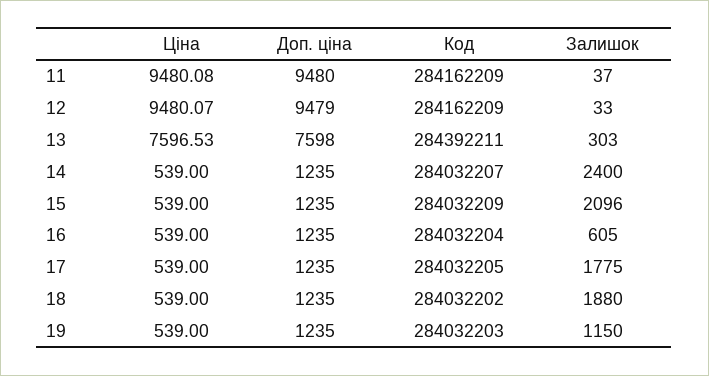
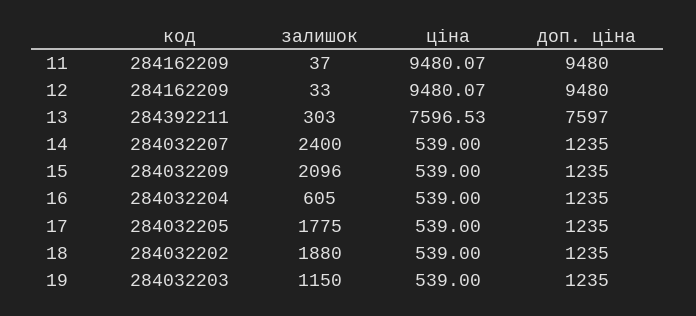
  {
    "Ціна": {
-     "11": 9480.08,
+     "11": 9480.07,
      "12": 9480.07,
      "13": 7596.53,
      "14": 539,
      "15": 539,
      "16": 539,
      "17": 539,
      "18": 539,
      "19": 539
    },
    "Доп. ціна": {
      "11": 9480,
-     "12": 9479,
+     "12": 9480,
-     "13": 7598,
+     "13": 7597,
      "14": 1235,
      "15": 1235,
      "16": 1235,
      "17": 1235,
      "18": 1235,
      "19": 1235
    },
    "Код": {
      "11": 284162209,
      "12": 284162209,
      "13": 284392211,
      "14": 284032207,
      "15": 284032209,
      "16": 284032204,
      "17": 284032205,
      "18": 284032202,
      "19": 284032203
    },
    "Залишок": {
      "11": 37,
      "12": 33,
      "13": 303,
      "14": 2400,
      "15": 2096,
      "16": 605,
      "17": 1775,
      "18": 1880,
      "19": 1150
    }
  }

